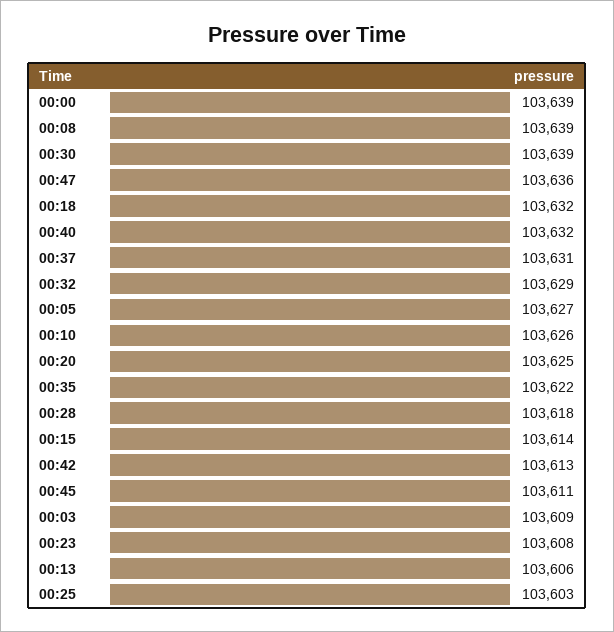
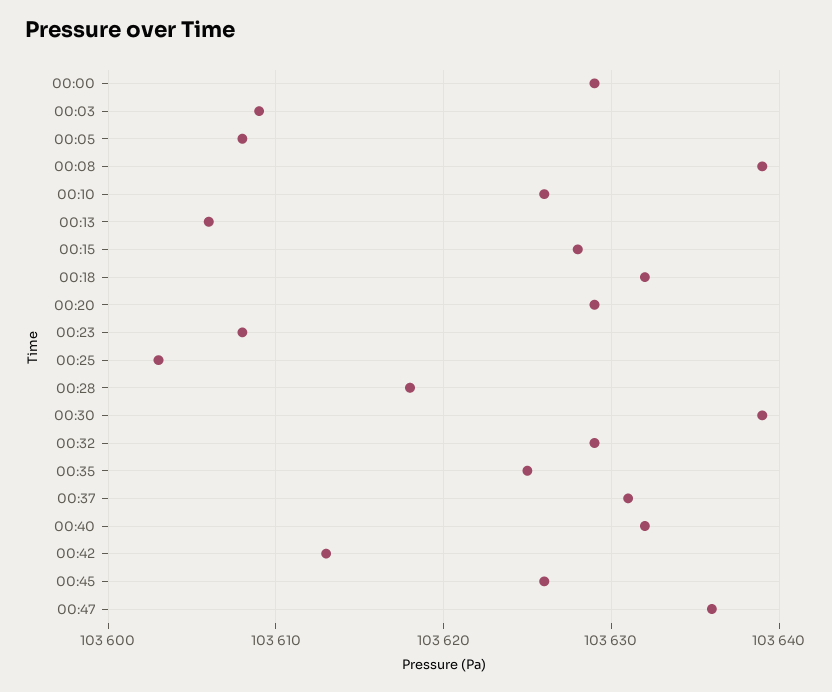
  {
-   "00:00": 103639,
+   "00:00": 103629,
    "00:08": 103639,
    "00:30": 103639,
    "00:47": 103636,
    "00:18": 103632,
    "00:40": 103632,
    "00:37": 103631,
    "00:32": 103629,
-   "00:05": 103627,
+   "00:05": 103608,
    "00:10": 103626,
-   "00:20": 103625,
+   "00:20": 103629,
-   "00:35": 103622,
+   "00:35": 103625,
    "00:28": 103618,
-   "00:15": 103614,
+   "00:15": 103628,
    "00:42": 103613,
-   "00:45": 103611,
+   "00:45": 103626,
    "00:03": 103609,
    "00:23": 103608,
    "00:13": 103606,
    "00:25": 103603
  }

